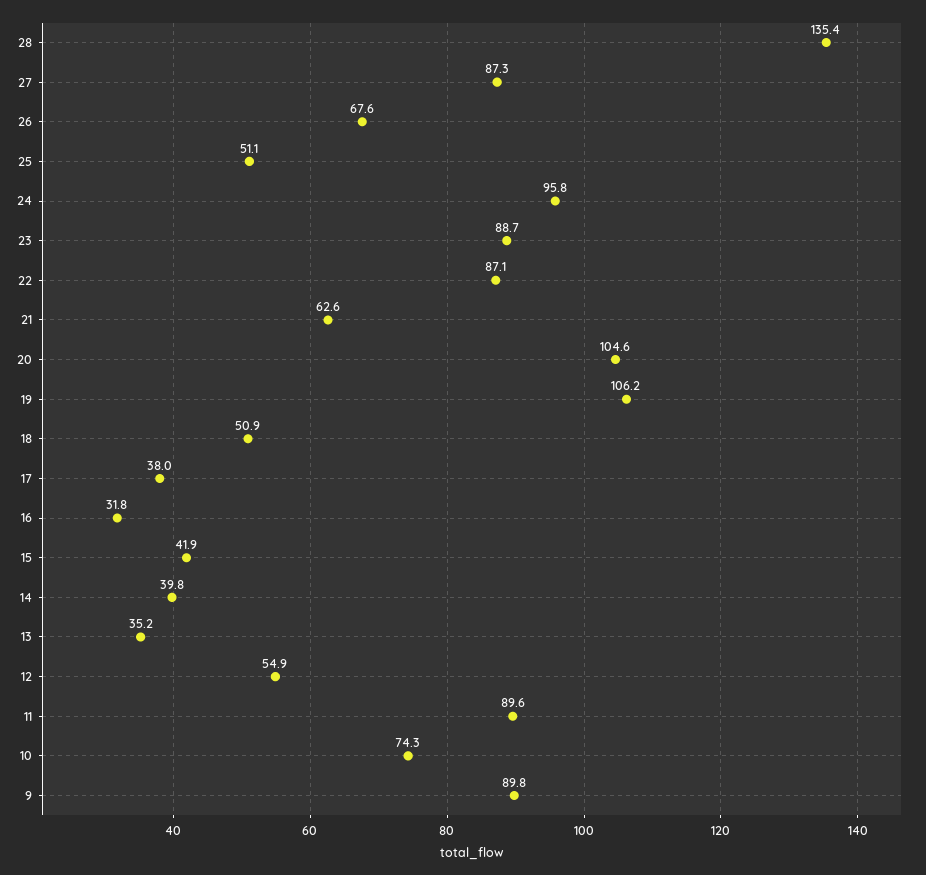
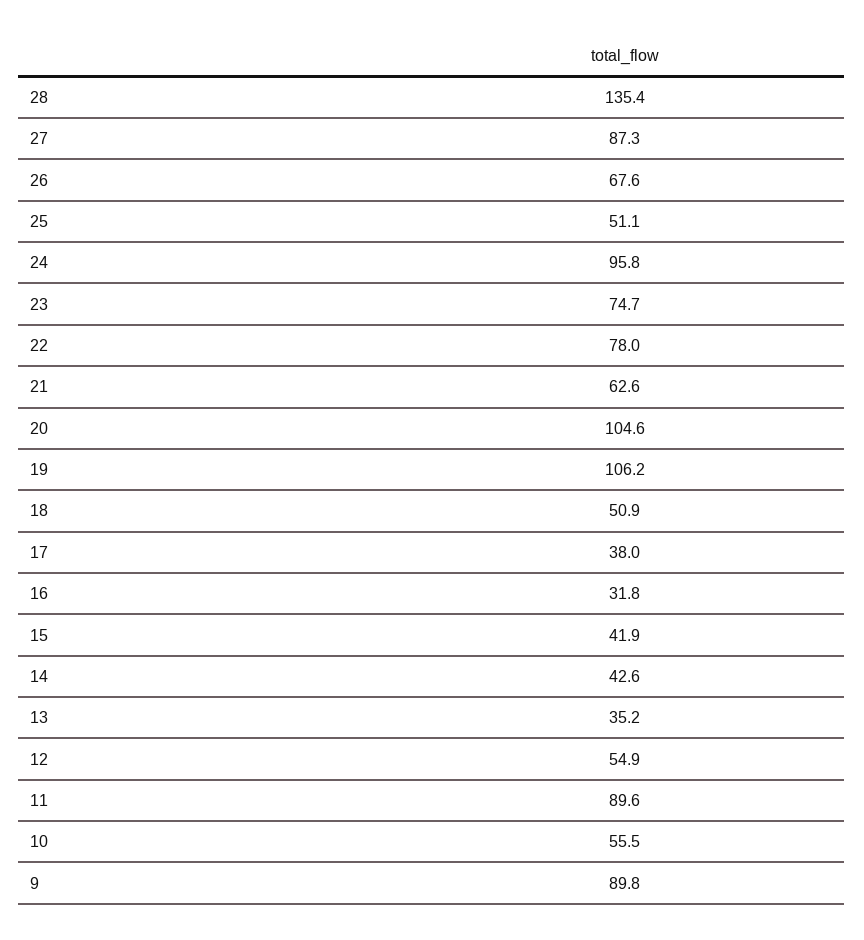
  {
    "28": 135.4,
    "27": 87.3,
    "26": 67.6,
    "25": 51.1,
    "24": 95.8,
-   "23": 88.7,
+   "23": 74.7,
-   "22": 87.1,
+   "22": 78,
    "21": 62.6,
    "20": 104.6,
    "19": 106.2,
    "18": 50.9,
    "17": 38,
    "16": 31.8,
    "15": 41.9,
-   "14": 39.8,
+   "14": 42.6,
    "13": 35.2,
    "12": 54.9,
    "11": 89.6,
-   "10": 74.3,
+   "10": 55.5,
    "9": 89.8
  }

